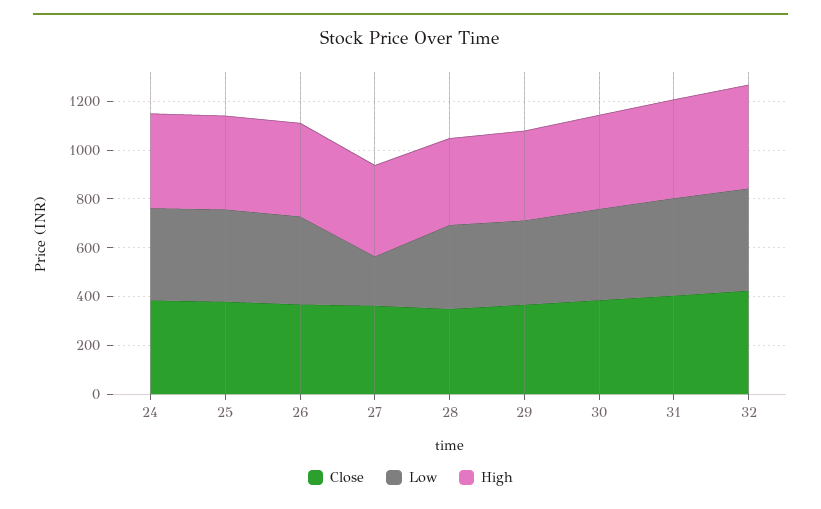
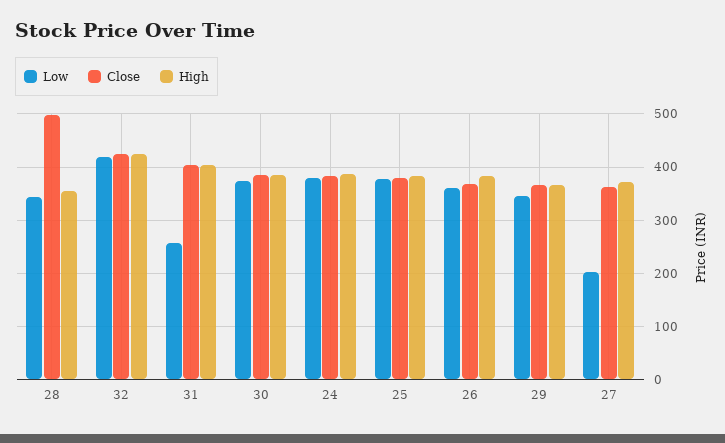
  {
    "Close": {
      "24": 380,
      "25": 380,
      "26": 360,
      "27": 360,
-     "28": 350,
+     "28": 500,
      "29": 360,
      "30": 380,
      "31": 400,
      "32": 420
    },
    "Low": {
      "24": 380,
      "25": 380,
      "26": 360,
      "27": 200,
      "28": 340,
      "29": 340,
      "30": 380,
-     "31": 400,
+     "31": 260,
      "32": 420
    },
    "High": {
      "24": 380,
      "25": 380,
      "26": 380,
      "27": 380,
      "28": 360,
      "29": 360,
      "30": 380,
      "31": 400,
      "32": 420
    }
  }

